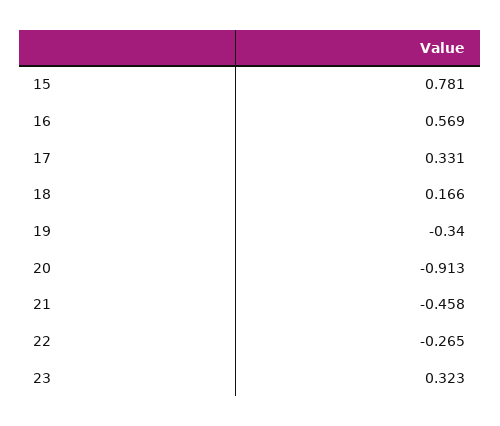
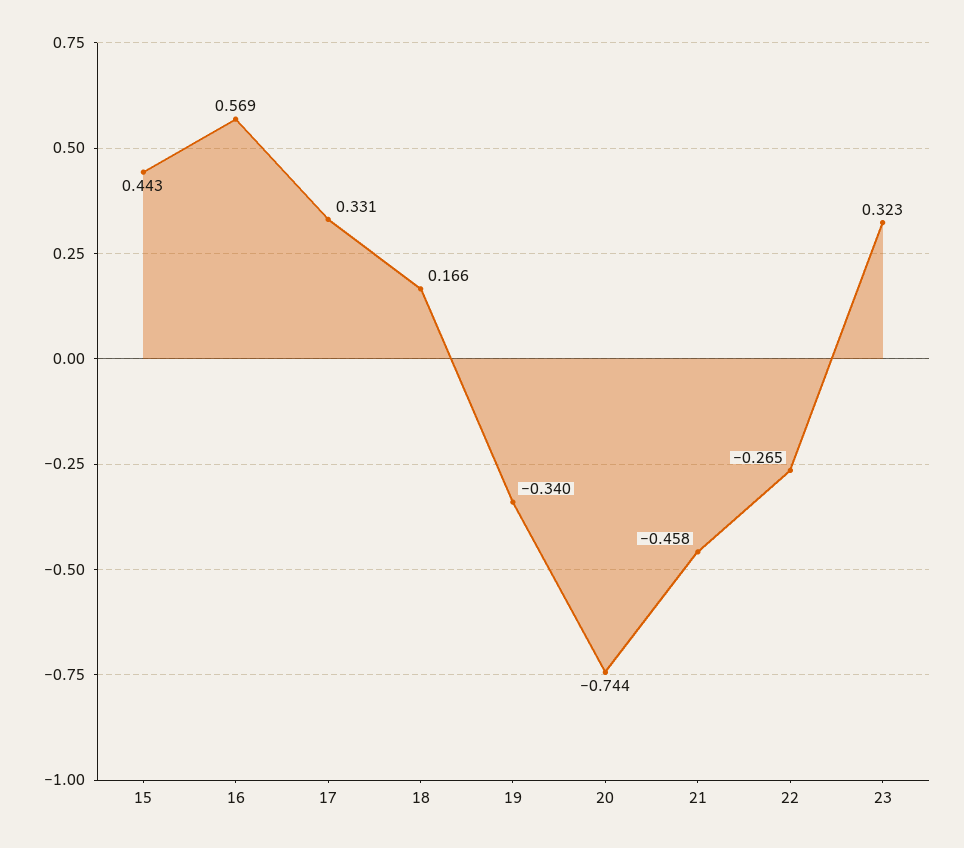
  {
-   "15": 0.781,
+   "15": 0.443,
    "16": 0.569,
    "17": 0.331,
    "18": 0.166,
    "19": -0.34,
-   "20": -0.913,
+   "20": -0.744,
    "21": -0.458,
    "22": -0.265,
    "23": 0.323
  }

